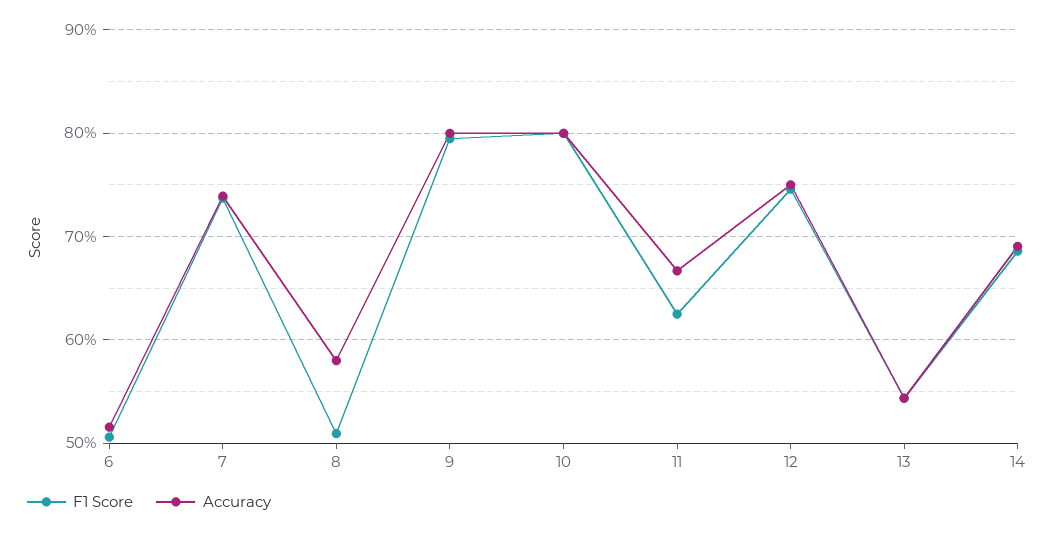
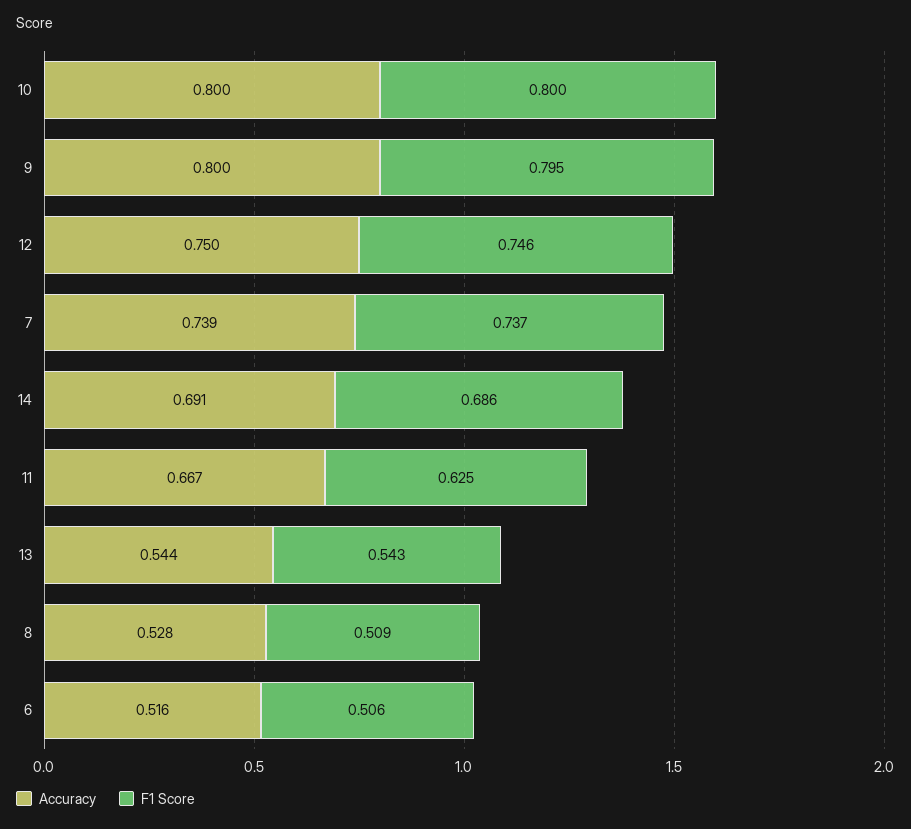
  {
    "F1 Score": {
      "6": 0.506,
      "7": 0.737,
      "8": 0.509,
      "9": 0.795,
      "10": 0.8,
      "11": 0.625,
      "12": 0.746,
      "13": 0.543,
      "14": 0.686
    },
    "Accuracy": {
      "6": 0.516,
      "7": 0.739,
-     "8": 0.58,
+     "8": 0.528,
      "9": 0.8,
      "10": 0.8,
      "11": 0.667,
      "12": 0.75,
      "13": 0.544,
      "14": 0.691
    }
  }

